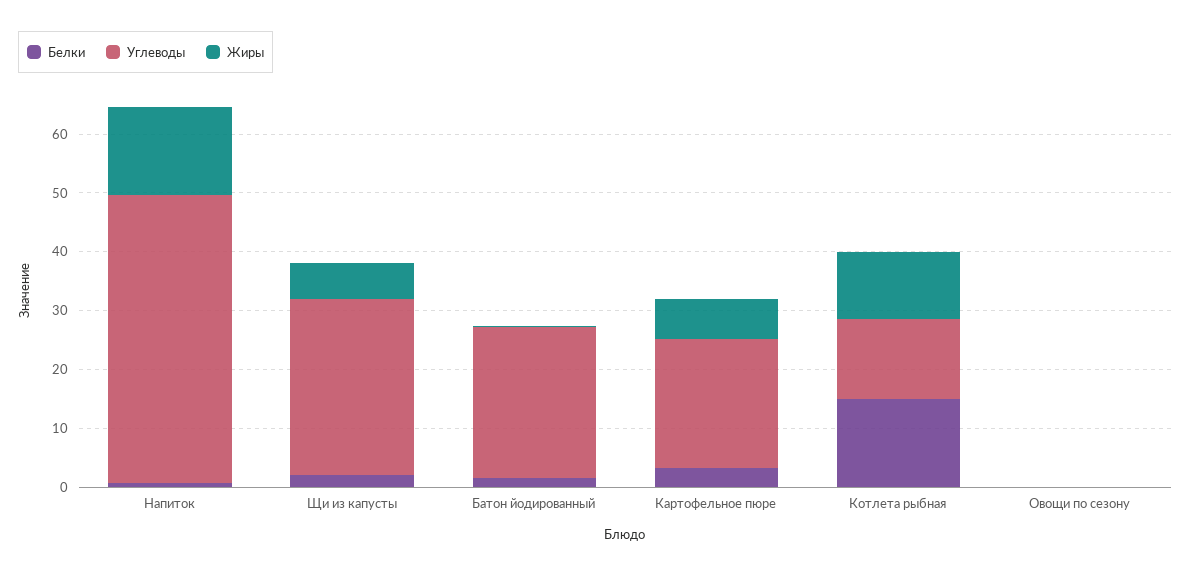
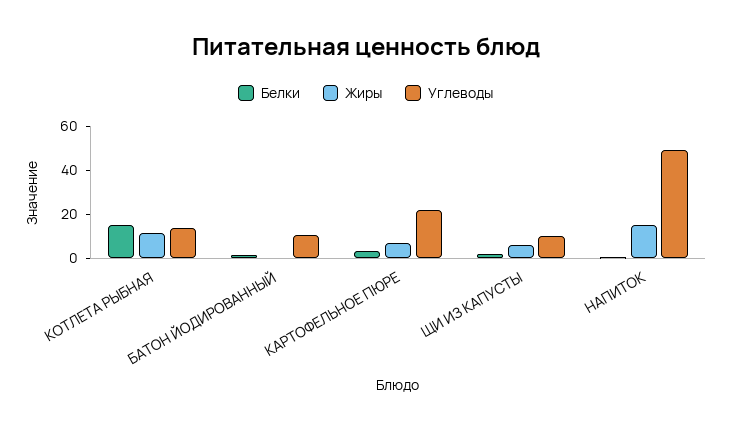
  {
    "Белки": {
      "Напиток": 0,
      "Щи из капусты": 2,
      "Батон йодированный": 2,
      "Картофельное пюре": 4,
-     "Котлета рыбная": 14,
+     "Котлета рыбная": 14
-     "Овощи по сезону": 0
    },
    "Углеводы": {
      "Напиток": 50,
-     "Щи из капусты": 30,
+     "Щи из капусты": 10,
-     "Батон йодированный": 26,
+     "Батон йодированный": 10,
      "Картофельное пюре": 22,
-     "Котлета рыбная": 14,
+     "Котлета рыбная": 14
-     "Овощи по сезону": 0
    },
    "Жиры": {
      "Напиток": 16,
      "Щи из капусты": 6,
      "Батон йодированный": 0,
      "Картофельное пюре": 6,
-     "Котлета рыбная": 12,
+     "Котлета рыбная": 12
-     "Овощи по сезону": 0
    }
  }

